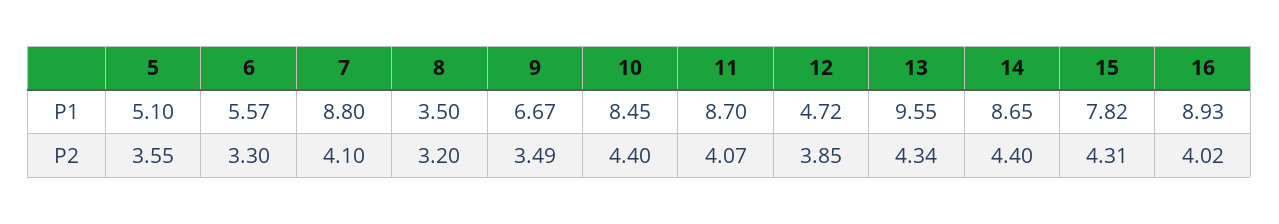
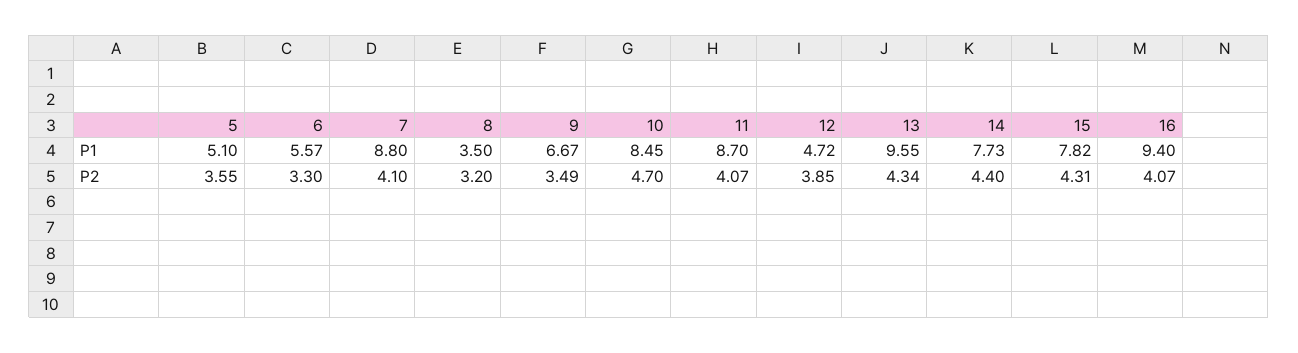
  {
    "5": {
      "P1": 5.1,
      "P2": 3.55
    },
    "6": {
      "P1": 5.57,
      "P2": 3.3
    },
    "7": {
      "P1": 8.8,
      "P2": 4.1
    },
    "8": {
      "P1": 3.5,
      "P2": 3.2
    },
    "9": {
      "P1": 6.67,
      "P2": 3.49
    },
    "10": {
      "P1": 8.45,
-     "P2": 4.4
+     "P2": 4.7
    },
    "11": {
      "P1": 8.7,
      "P2": 4.07
    },
    "12": {
      "P1": 4.72,
      "P2": 3.85
    },
    "13": {
      "P1": 9.55,
      "P2": 4.34
    },
    "14": {
-     "P1": 8.65,
+     "P1": 7.73,
      "P2": 4.4
    },
    "15": {
      "P1": 7.82,
      "P2": 4.31
    },
    "16": {
-     "P1": 8.93,
+     "P1": 9.4,
-     "P2": 4.02
+     "P2": 4.07
    }
  }

